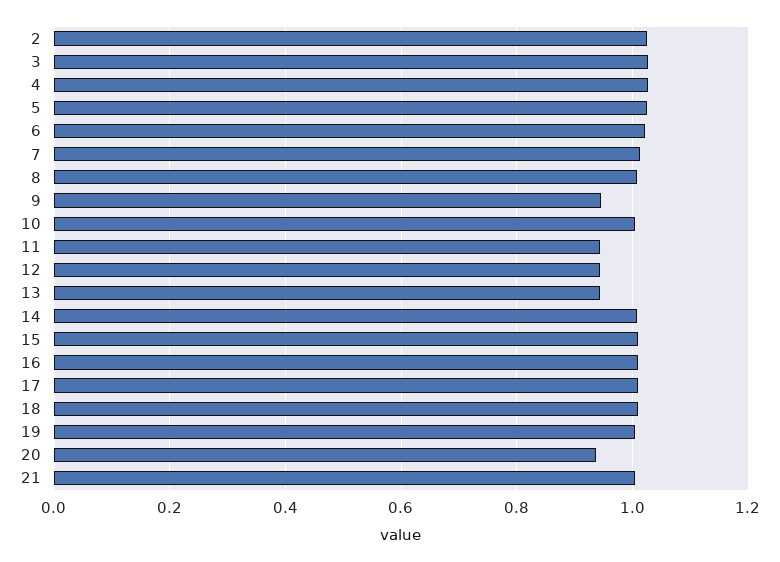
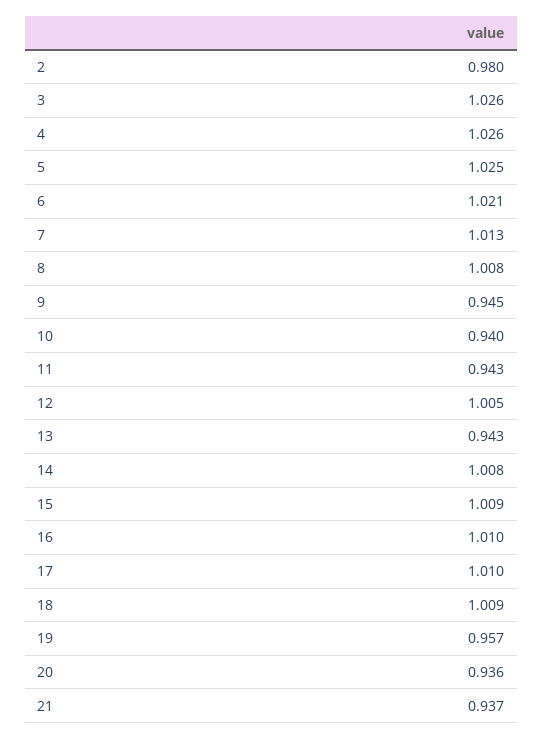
  {
-   "2": 1.02,
+   "2": 0.98,
    "3": 1.026,
    "4": 1.026,
    "5": 1.025,
    "6": 1.021,
    "7": 1.013,
    "8": 1.008,
    "9": 0.945,
-   "10": 1,
+   "10": 0.94,
    "11": 0.943,
-   "12": 0.94,
+   "12": 1.005,
    "13": 0.943,
    "14": 1.008,
    "15": 1.009,
    "16": 1.01,
    "17": 1.01,
    "18": 1.009,
-   "19": 1,
+   "19": 0.957,
    "20": 0.936,
-   "21": 1
+   "21": 0.937
  }

